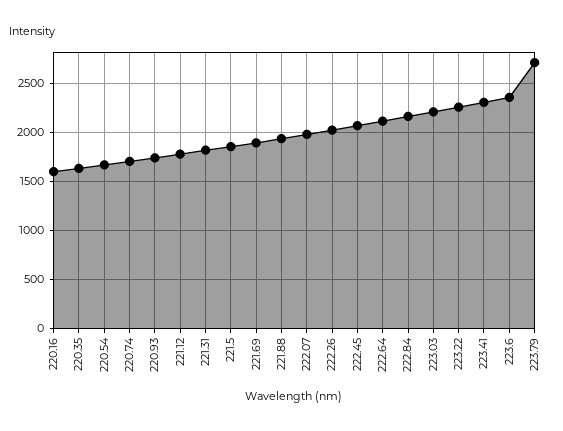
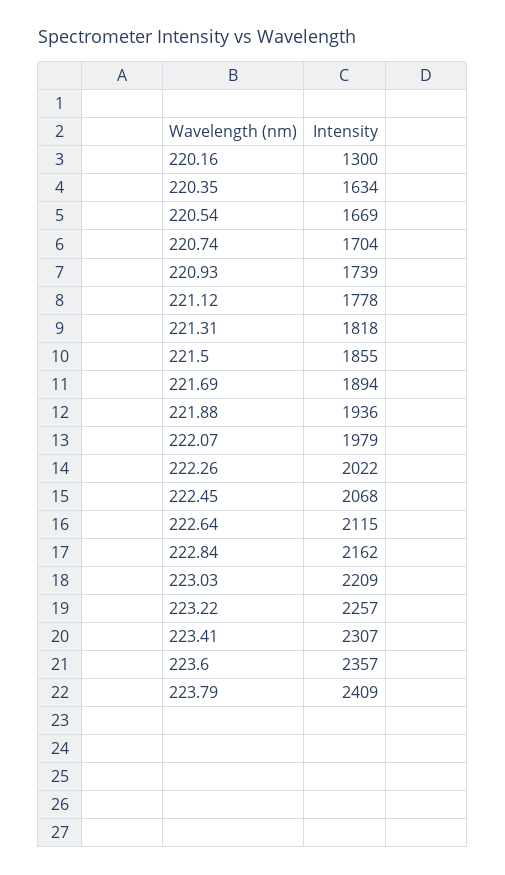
  {
-   "220.16": 1600,
+   "220.16": 1300,
    "220.35": 1634,
    "220.54": 1669,
    "220.74": 1704,
    "220.93": 1739,
    "221.12": 1778,
    "221.31": 1818,
    "221.5": 1855,
    "221.69": 1894,
    "221.88": 1936,
    "222.07": 1979,
    "222.26": 2022,
    "222.45": 2068,
    "222.64": 2115,
    "222.84": 2162,
    "223.03": 2209,
    "223.22": 2257,
    "223.41": 2307,
    "223.6": 2357,
-   "223.79": 2700
+   "223.79": 2409
  }

